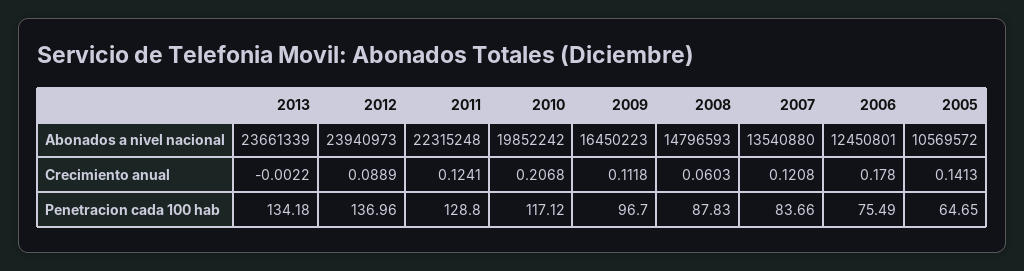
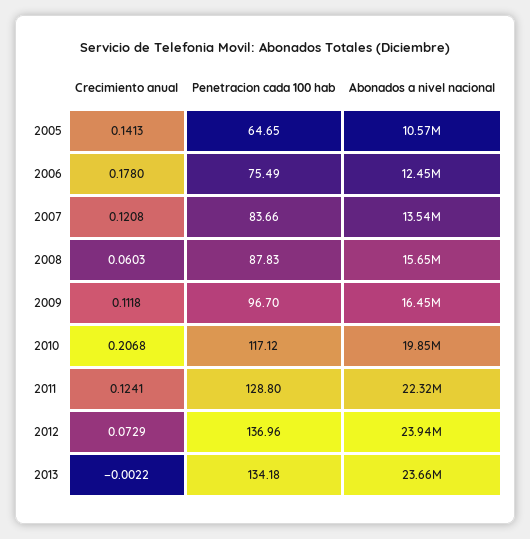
  {
    "2013": {
      "Abonados a nivel nacional": 23661339,
      "Crecimiento anual": -0.0022,
      "Penetracion cada 100 hab": 134.18
    },
    "2012": {
      "Abonados a nivel nacional": 23940973,
-     "Crecimiento anual": 0.0889,
+     "Crecimiento anual": 0.0729,
      "Penetracion cada 100 hab": 136.96
    },
    "2011": {
      "Abonados a nivel nacional": 22315248,
      "Crecimiento anual": 0.1241,
      "Penetracion cada 100 hab": 128.8
    },
    "2010": {
      "Abonados a nivel nacional": 19852242,
      "Crecimiento anual": 0.2068,
      "Penetracion cada 100 hab": 117.12
    },
    "2009": {
      "Abonados a nivel nacional": 16450223,
      "Crecimiento anual": 0.1118,
      "Penetracion cada 100 hab": 96.7
    },
    "2008": {
-     "Abonados a nivel nacional": 14796593,
+     "Abonados a nivel nacional": 15650000,
      "Crecimiento anual": 0.0603,
      "Penetracion cada 100 hab": 87.83
    },
    "2007": {
      "Abonados a nivel nacional": 13540880,
      "Crecimiento anual": 0.1208,
      "Penetracion cada 100 hab": 83.66
    },
    "2006": {
      "Abonados a nivel nacional": 12450801,
      "Crecimiento anual": 0.178,
      "Penetracion cada 100 hab": 75.49
    },
    "2005": {
      "Abonados a nivel nacional": 10569572,
      "Crecimiento anual": 0.1413,
      "Penetracion cada 100 hab": 64.65
    }
  }

